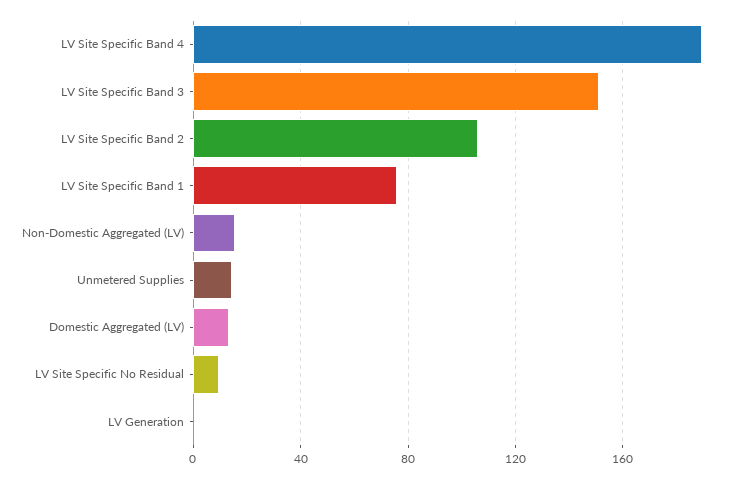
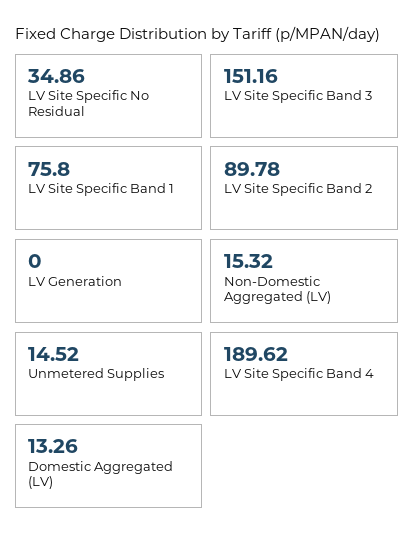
  {
    "LV Site Specific Band 4": 189.62,
    "LV Site Specific Band 3": 151.16,
-   "LV Site Specific Band 2": 105,
+   "LV Site Specific Band 2": 89.78,
    "LV Site Specific Band 1": 75.8,
    "Non-Domestic Aggregated (LV)": 15.32,
    "Unmetered Supplies": 14.52,
    "Domestic Aggregated (LV)": 13.26,
-   "LV Site Specific No Residual": 10,
+   "LV Site Specific No Residual": 34.86,
    "LV Generation": 0
  }

